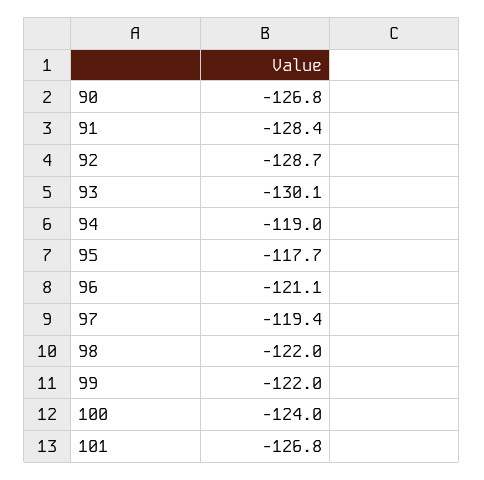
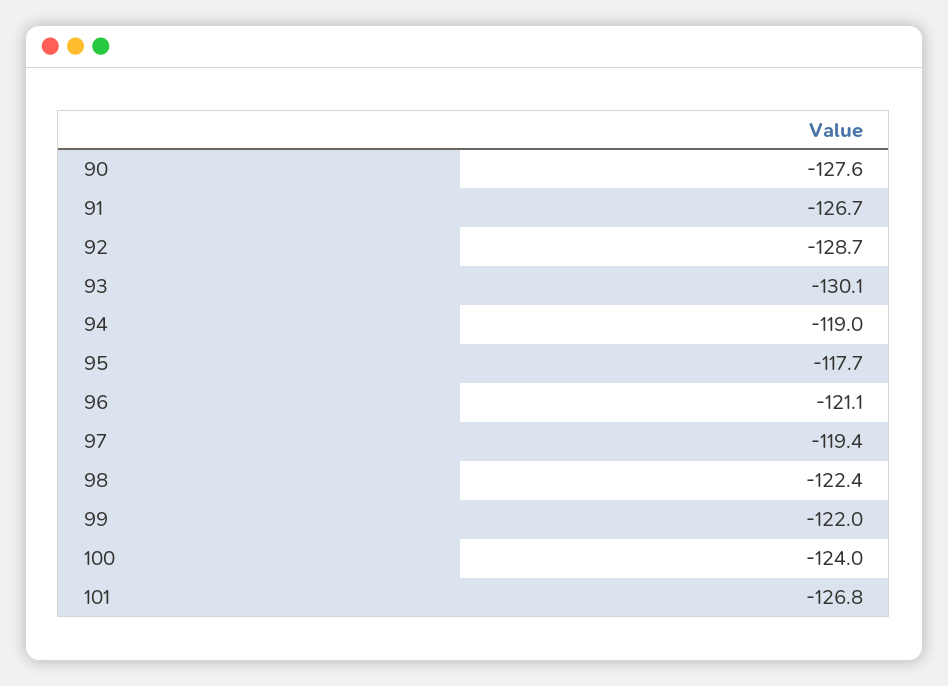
  {
-   "90": -126.8,
+   "90": -127.6,
-   "91": -128.4,
+   "91": -126.7,
    "92": -128.7,
    "93": -130.1,
    "94": -119,
    "95": -117.7,
    "96": -121.1,
    "97": -119.4,
-   "98": -122,
+   "98": -122.4,
    "99": -122,
    "100": -124,
    "101": -126.8
  }

